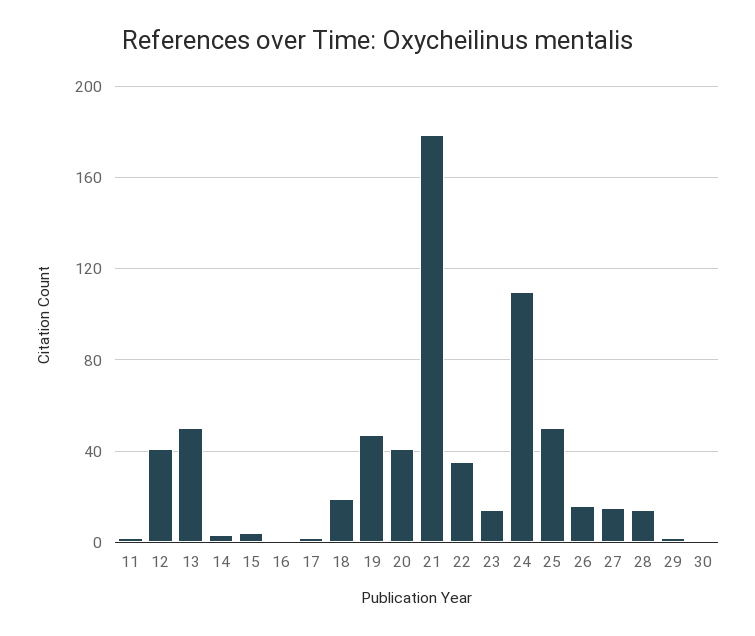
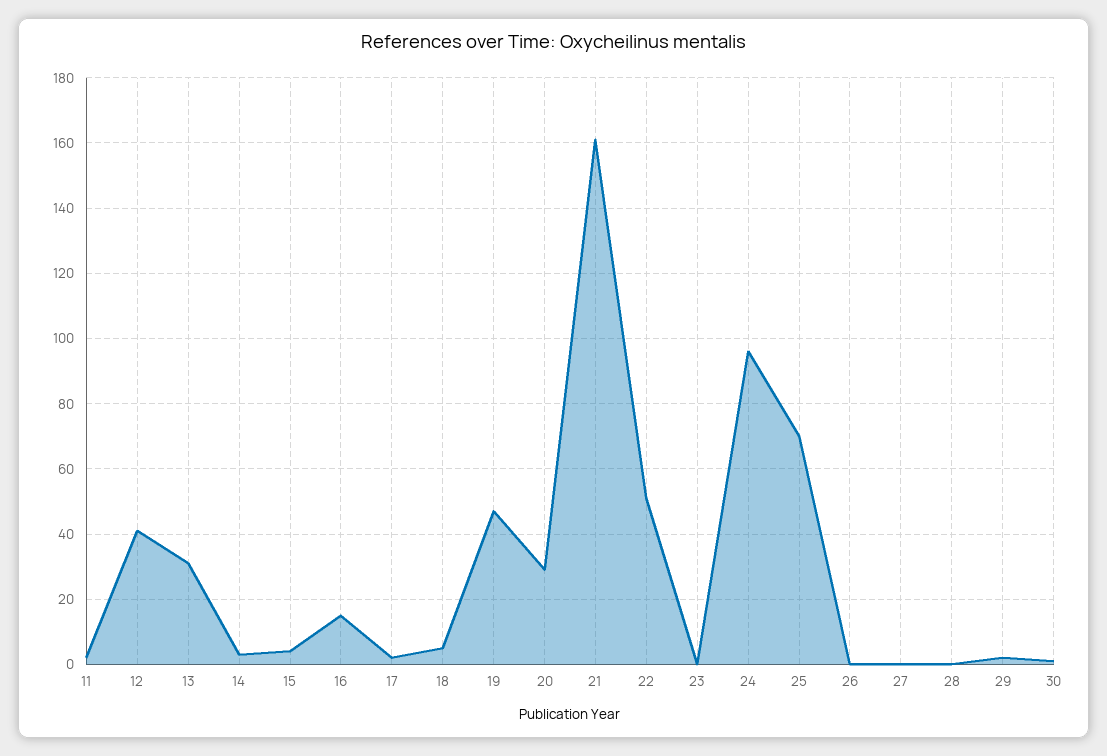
  {
    "11": 0,
    "12": 40,
-   "13": 50,
+   "13": 30,
    "14": 5,
    "15": 5,
-   "16": 0,
+   "16": 15,
    "17": 0,
-   "18": 20,
+   "18": 5,
    "19": 45,
-   "20": 40,
+   "20": 30,
-   "21": 180,
+   "21": 160,
-   "22": 35,
+   "22": 50,
-   "23": 15,
+   "23": 0,
-   "24": 110,
+   "24": 95,
-   "25": 50,
+   "25": 70,
-   "26": 15,
+   "26": 0,
-   "27": 15,
+   "27": 0,
-   "28": 15,
+   "28": 0,
    "29": 0,
    "30": 0
  }

